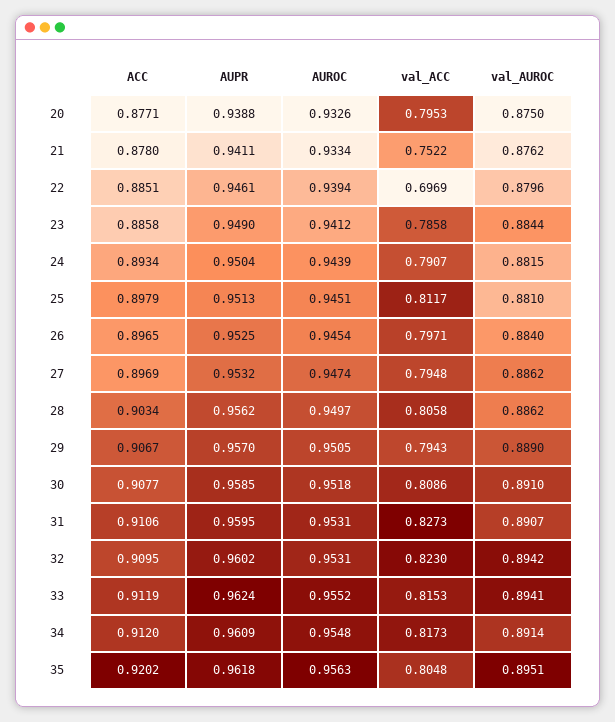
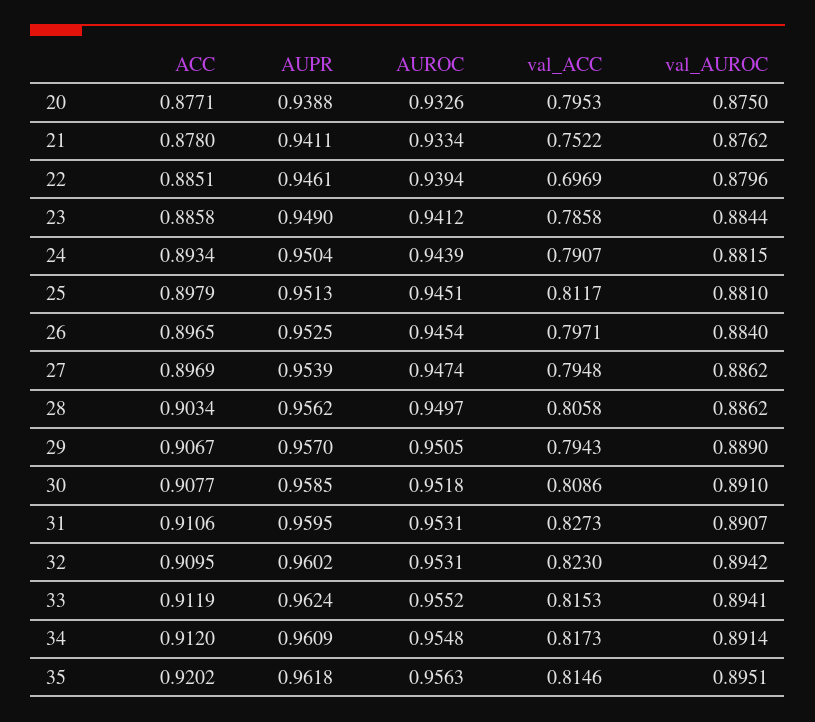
  {
    "ACC": {
      "20": 0.8771,
      "21": 0.878,
      "22": 0.8851,
      "23": 0.8858,
      "24": 0.8934,
      "25": 0.8979,
      "26": 0.8965,
      "27": 0.8969,
      "28": 0.9034,
      "29": 0.9067,
      "30": 0.9077,
      "31": 0.9106,
      "32": 0.9095,
      "33": 0.9119,
      "34": 0.912,
      "35": 0.9202
    },
    "AUPR": {
      "20": 0.9388,
      "21": 0.9411,
      "22": 0.9461,
      "23": 0.949,
      "24": 0.9504,
      "25": 0.9513,
      "26": 0.9525,
-     "27": 0.9532,
+     "27": 0.9539,
      "28": 0.9562,
      "29": 0.957,
      "30": 0.9585,
      "31": 0.9595,
      "32": 0.9602,
      "33": 0.9624,
      "34": 0.9609,
      "35": 0.9618
    },
    "AUROC": {
      "20": 0.9326,
      "21": 0.9334,
      "22": 0.9394,
      "23": 0.9412,
      "24": 0.9439,
      "25": 0.9451,
      "26": 0.9454,
      "27": 0.9474,
      "28": 0.9497,
      "29": 0.9505,
      "30": 0.9518,
      "31": 0.9531,
      "32": 0.9531,
      "33": 0.9552,
      "34": 0.9548,
      "35": 0.9563
    },
    "val_ACC": {
      "20": 0.7953,
      "21": 0.7522,
      "22": 0.6969,
      "23": 0.7858,
      "24": 0.7907,
      "25": 0.8117,
      "26": 0.7971,
      "27": 0.7948,
      "28": 0.8058,
      "29": 0.7943,
      "30": 0.8086,
      "31": 0.8273,
      "32": 0.823,
      "33": 0.8153,
      "34": 0.8173,
-     "35": 0.8048
+     "35": 0.8146
    },
    "val_AUROC": {
      "20": 0.875,
      "21": 0.8762,
      "22": 0.8796,
      "23": 0.8844,
      "24": 0.8815,
      "25": 0.881,
      "26": 0.884,
      "27": 0.8862,
      "28": 0.8862,
      "29": 0.889,
      "30": 0.891,
      "31": 0.8907,
      "32": 0.8942,
      "33": 0.8941,
      "34": 0.8914,
      "35": 0.8951
    }
  }

